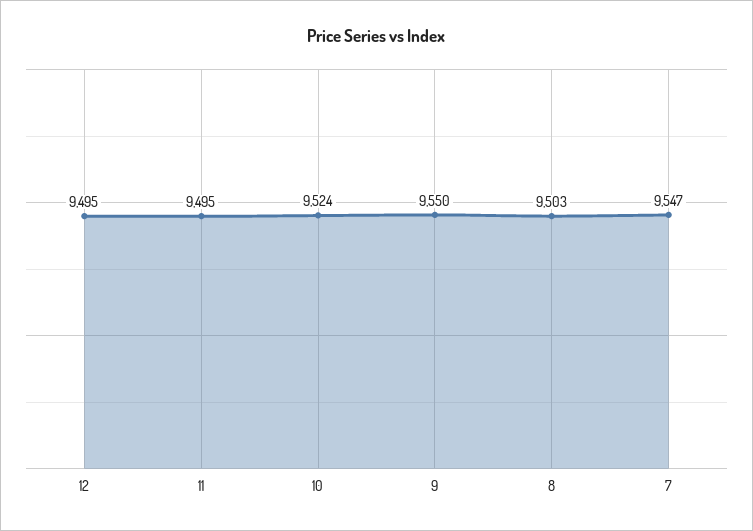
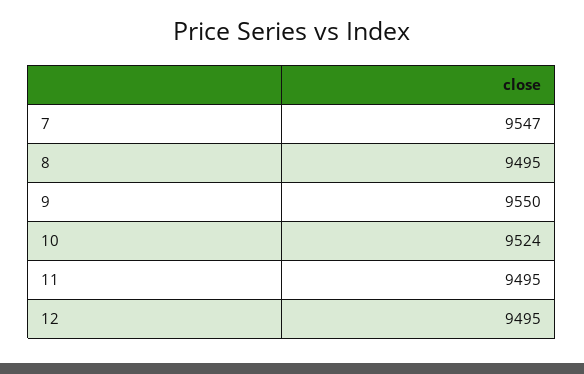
  {
    "12": 9495,
    "11": 9495,
    "10": 9524,
    "9": 9550,
-   "8": 9503,
+   "8": 9495,
    "7": 9547
  }

